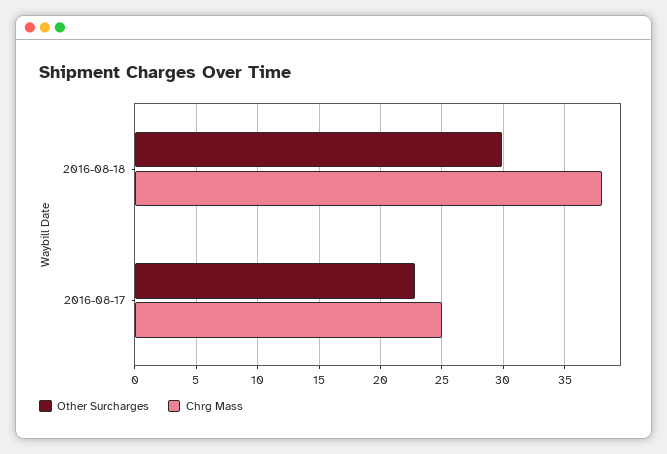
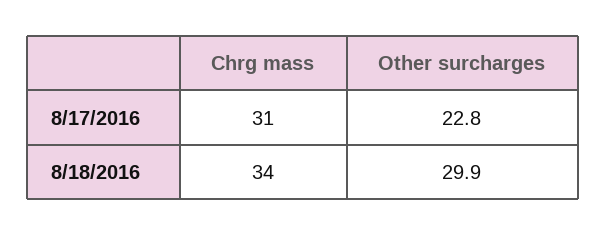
  {
    "Other Surcharges": {
      "2016-08-18": 29.9,
      "2016-08-17": 22.8
    },
    "Chrg Mass": {
-     "2016-08-18": 38,
+     "2016-08-18": 34,
-     "2016-08-17": 25
+     "2016-08-17": 31
    }
  }

